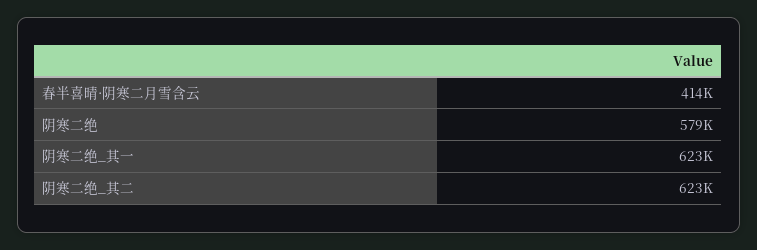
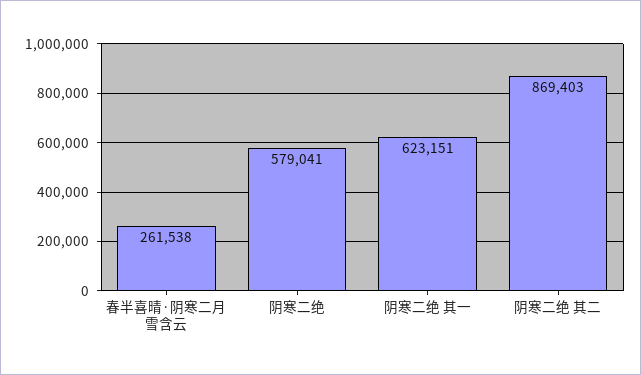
  {
-   "春半喜晴·阴寒二月雪含云": 414000,
+   "春半喜晴·阴寒二月雪含云": 261538,
    "阴寒二绝": 579041,
    "阴寒二绝_其一": 623151,
-   "阴寒二绝_其二": 623000
+   "阴寒二绝_其二": 869403
  }

